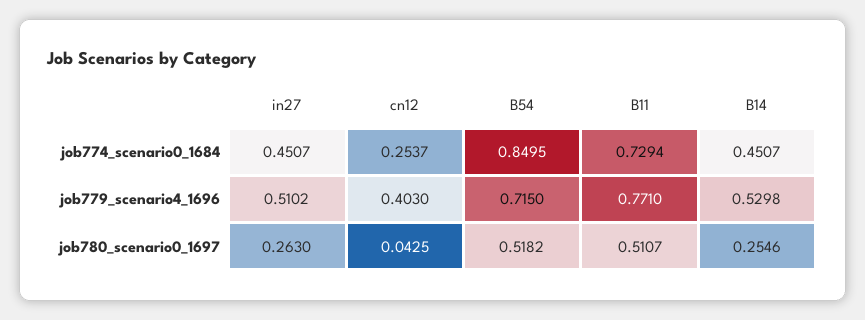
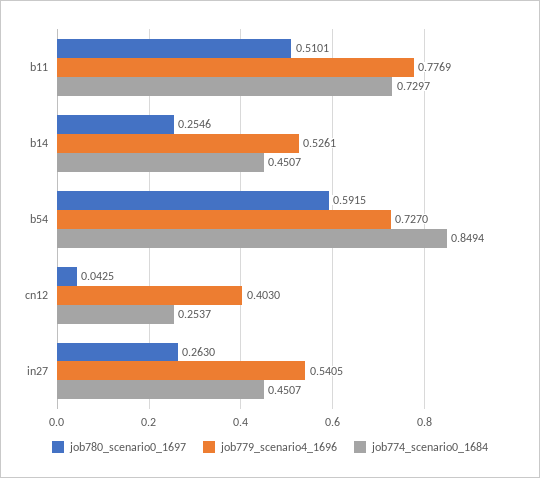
  {
    "job774_scenario0_1684": {
      "in27": 0.4507,
      "cn12": 0.2537,
-     "B54": 0.8495,
+     "B54": 0.8494,
-     "B11": 0.7294,
+     "B11": 0.7297,
      "B14": 0.4507
    },
    "job779_scenario4_1696": {
-     "in27": 0.5102,
+     "in27": 0.5405,
      "cn12": 0.403,
-     "B54": 0.715,
+     "B54": 0.727,
-     "B11": 0.771,
+     "B11": 0.7769,
-     "B14": 0.5298
+     "B14": 0.5261
    },
    "job780_scenario0_1697": {
      "in27": 0.263,
      "cn12": 0.0425,
-     "B54": 0.5182,
+     "B54": 0.5915,
-     "B11": 0.5107,
+     "B11": 0.5101,
      "B14": 0.2546
    }
  }

